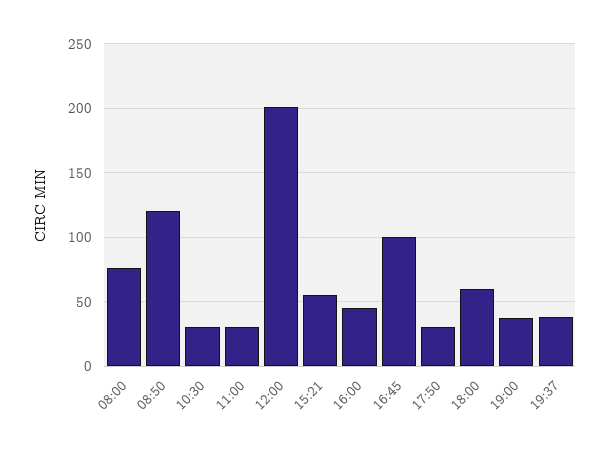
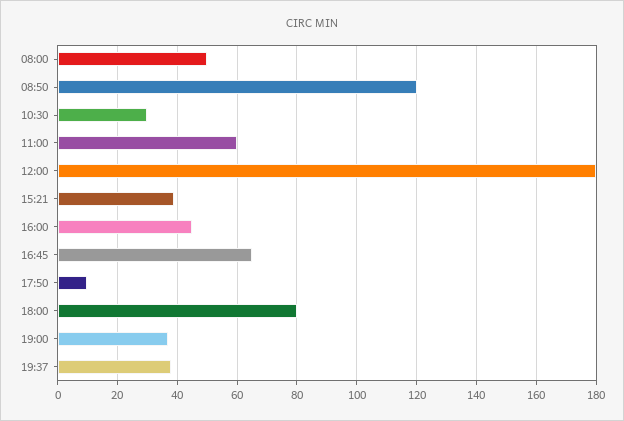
  {
-   "08:00": 75,
+   "08:00": 50,
    "08:50": 120,
    "10:30": 30,
-   "11:00": 30,
+   "11:00": 60,
-   "12:00": 200,
+   "12:00": 180,
-   "15:21": 55,
+   "15:21": 40,
    "16:00": 45,
-   "16:45": 100,
+   "16:45": 65,
-   "17:50": 30,
+   "17:50": 10,
-   "18:00": 60,
+   "18:00": 80,
    "19:00": 35,
    "19:37": 40
  }

